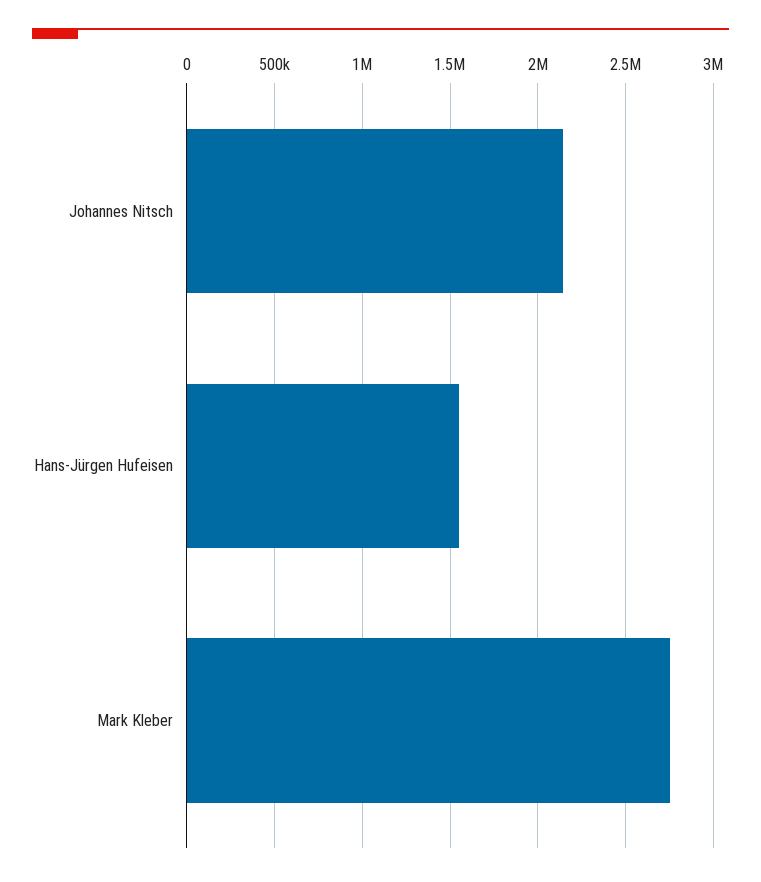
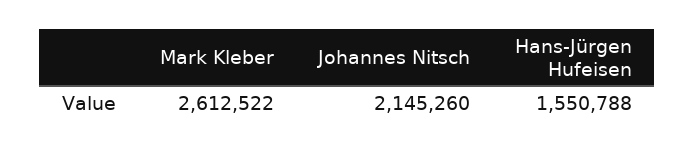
  {
    "Johannes Nitsch": 2145260,
    "Hans-Jürgen Hufeisen": 1550788,
-   "Mark Kleber": 2750000
+   "Mark Kleber": 2612522
  }

